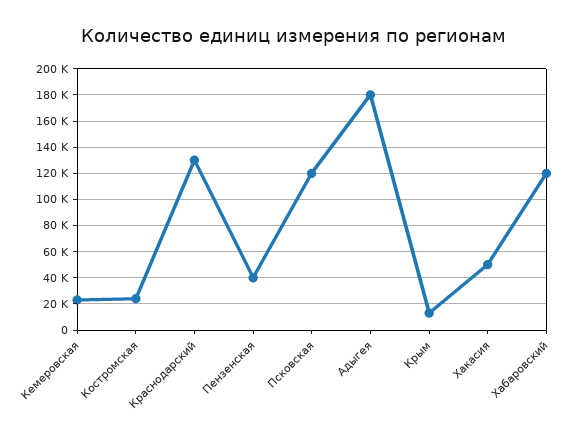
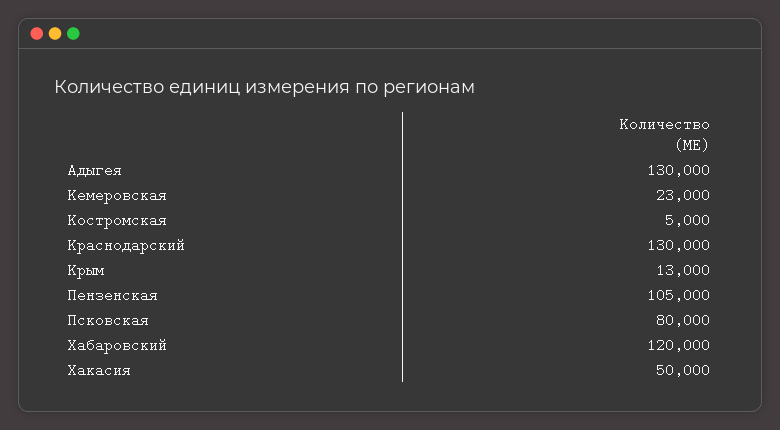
  {
    "Кемеровская": 23000,
-   "Костромская": 25000,
+   "Костромская": 5000,
    "Краснодарский": 130000,
-   "Пензенская": 40000,
+   "Пензенская": 105000,
-   "Псковская": 120000,
+   "Псковская": 80000,
-   "Адыгея": 180000,
+   "Адыгея": 130000,
    "Крым": 13000,
    "Хакасия": 50000,
    "Хабаровский": 120000
  }

